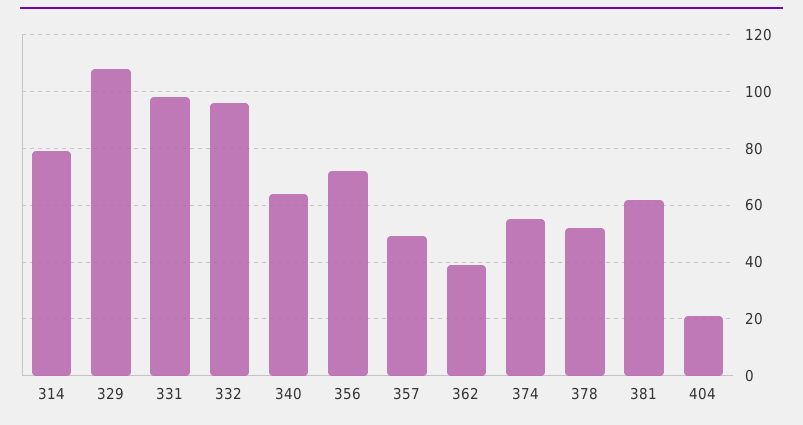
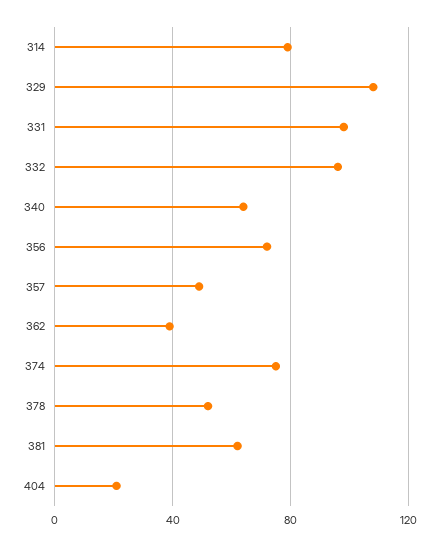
  {
    "314": 80,
    "329": 110,
    "331": 100,
    "332": 95,
    "340": 65,
    "356": 70,
    "357": 50,
    "362": 40,
-   "374": 55,
+   "374": 75,
    "378": 50,
    "381": 60,
    "404": 20
  }

